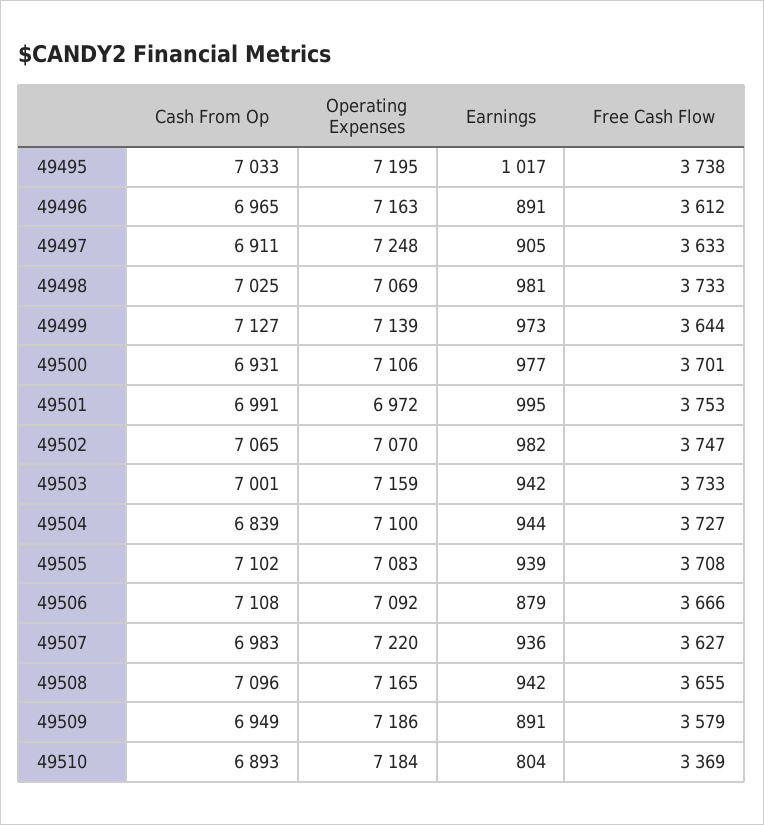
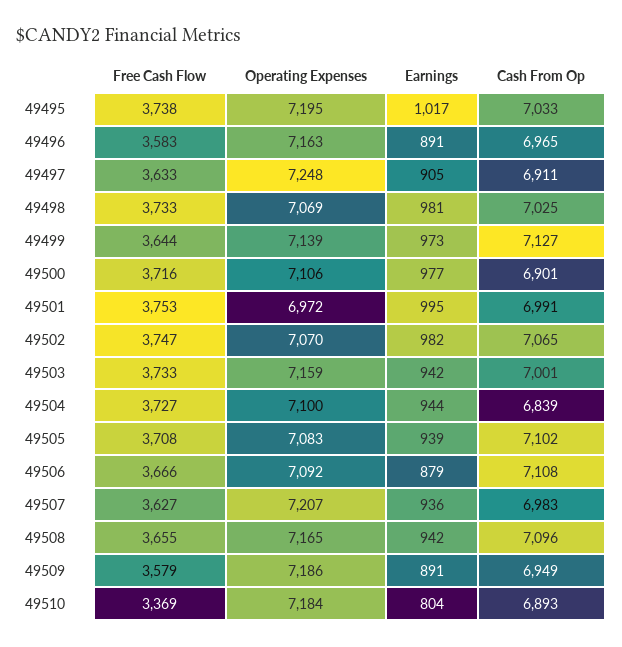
  {
    "Cash From Op": {
      "49495": 7033,
      "49496": 6965,
      "49497": 6911,
      "49498": 7025,
      "49499": 7127,
-     "49500": 6931,
+     "49500": 6901,
      "49501": 6991,
      "49502": 7065,
      "49503": 7001,
      "49504": 6839,
      "49505": 7102,
      "49506": 7108,
      "49507": 6983,
      "49508": 7096,
      "49509": 6949,
      "49510": 6893
    },
    "Operating Expenses": {
      "49495": 7195,
      "49496": 7163,
      "49497": 7248,
      "49498": 7069,
      "49499": 7139,
      "49500": 7106,
      "49501": 6972,
      "49502": 7070,
      "49503": 7159,
      "49504": 7100,
      "49505": 7083,
      "49506": 7092,
-     "49507": 7220,
+     "49507": 7207,
      "49508": 7165,
      "49509": 7186,
      "49510": 7184
    },
    "Earnings": {
      "49495": 1017,
      "49496": 891,
      "49497": 905,
      "49498": 981,
      "49499": 973,
      "49500": 977,
      "49501": 995,
      "49502": 982,
      "49503": 942,
      "49504": 944,
      "49505": 939,
      "49506": 879,
      "49507": 936,
      "49508": 942,
      "49509": 891,
      "49510": 804
    },
    "Free Cash Flow": {
      "49495": 3738,
-     "49496": 3612,
+     "49496": 3583,
      "49497": 3633,
      "49498": 3733,
      "49499": 3644,
-     "49500": 3701,
+     "49500": 3716,
      "49501": 3753,
      "49502": 3747,
      "49503": 3733,
      "49504": 3727,
      "49505": 3708,
      "49506": 3666,
      "49507": 3627,
      "49508": 3655,
      "49509": 3579,
      "49510": 3369
    }
  }

